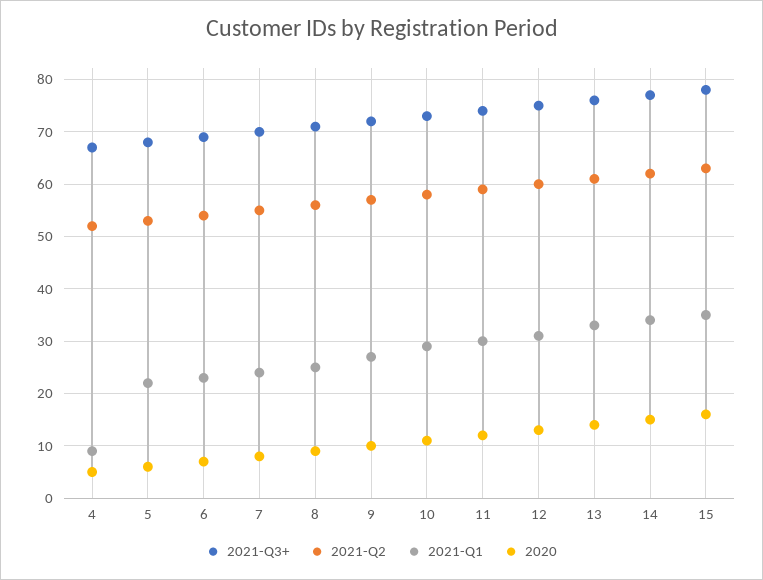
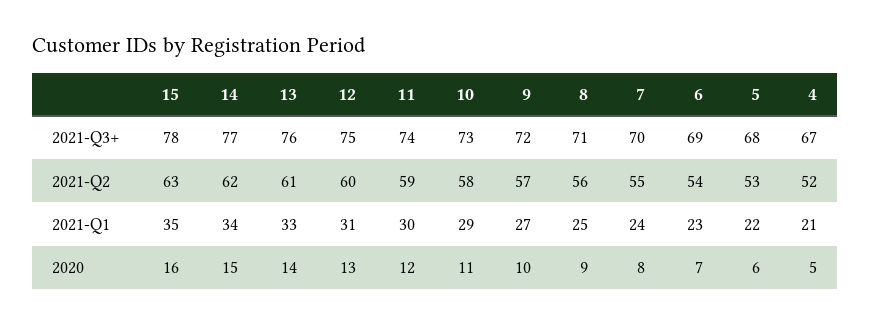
  {
    "2021-Q3+": {
      "4": 67,
      "5": 68,
      "6": 69,
      "7": 70,
      "8": 71,
      "9": 72,
      "10": 73,
      "11": 74,
      "12": 75,
      "13": 76,
      "14": 77,
      "15": 78
    },
    "2021-Q2": {
      "4": 52,
      "5": 53,
      "6": 54,
      "7": 55,
      "8": 56,
      "9": 57,
      "10": 58,
      "11": 59,
      "12": 60,
      "13": 61,
      "14": 62,
      "15": 63
    },
    "2021-Q1": {
-     "4": 10,
+     "4": 21,
      "5": 22,
      "6": 23,
      "7": 24,
      "8": 25,
      "9": 27,
      "10": 29,
      "11": 30,
      "12": 31,
      "13": 33,
      "14": 34,
      "15": 35
    },
    "2020": {
      "4": 5,
      "5": 6,
      "6": 7,
      "7": 8,
      "8": 9,
      "9": 10,
      "10": 11,
      "11": 12,
      "12": 13,
      "13": 14,
      "14": 15,
      "15": 16
    }
  }

